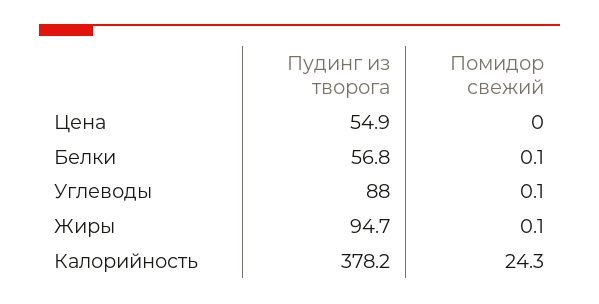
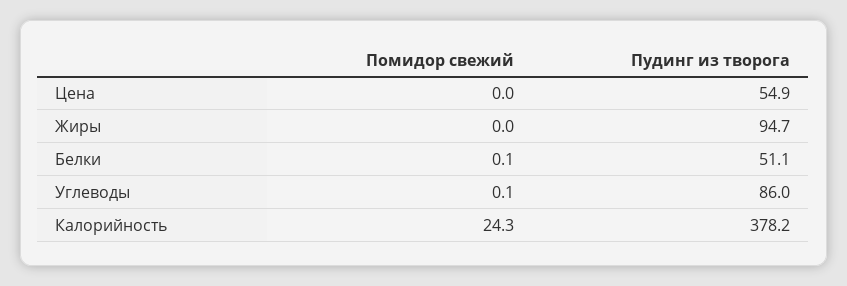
  {
    "Пудинг из творога": {
      "Цена": 54.9,
-     "Белки": 56.8,
+     "Белки": 51.1,
-     "Углеводы": 88,
+     "Углеводы": 86,
      "Жиры": 94.7,
      "Калорийность": 378.2
    },
    "Помидор свежий": {
      "Цена": 0,
      "Белки": 0.1,
      "Углеводы": 0.1,
-     "Жиры": 0.1,
+     "Жиры": 0,
      "Калорийность": 24.3
    }
  }

